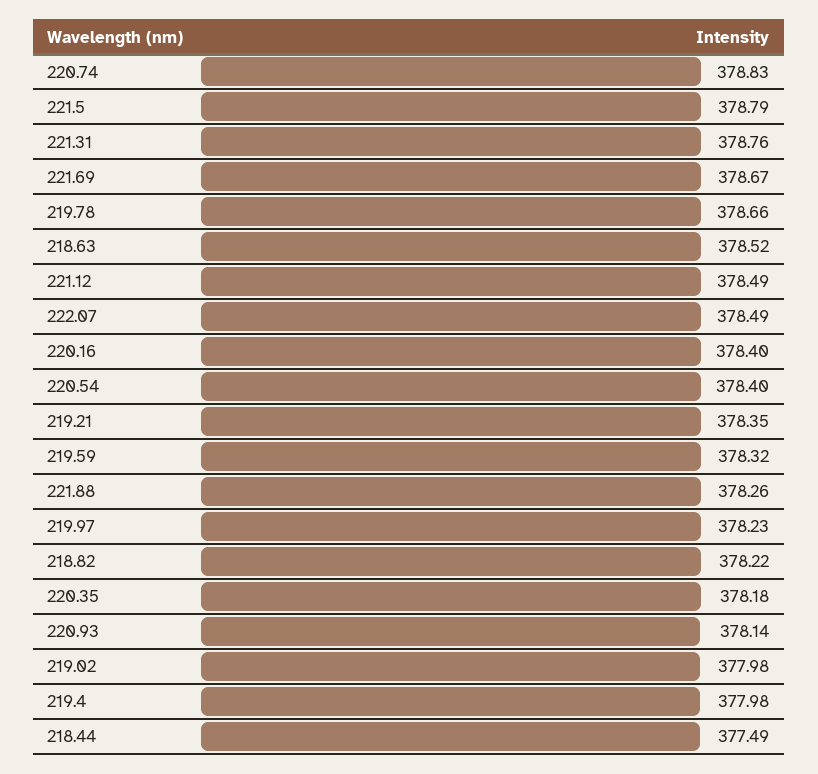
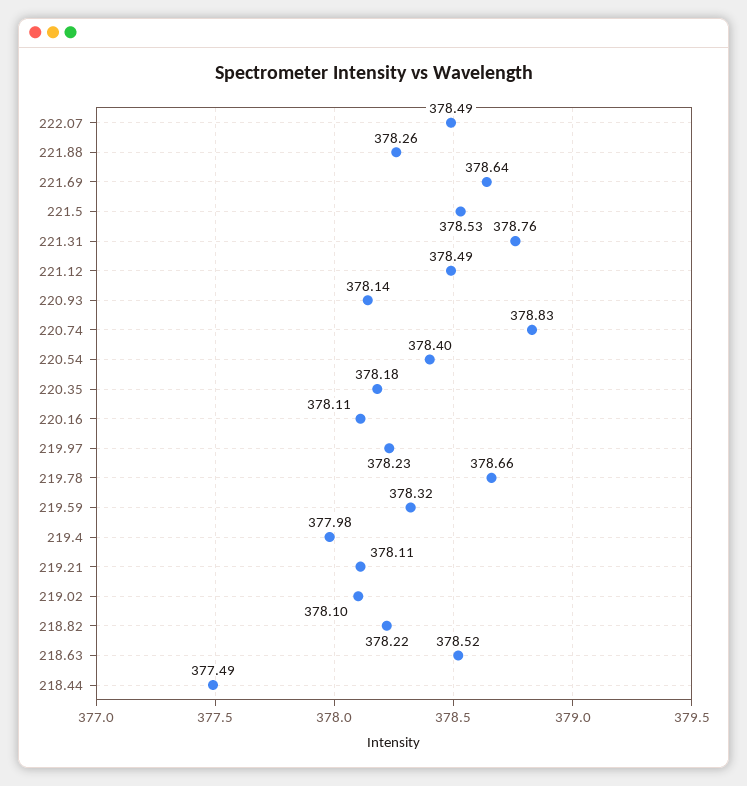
  {
    "220.74": 378.83,
-   "221.5": 378.79,
+   "221.5": 378.53,
    "221.31": 378.76,
-   "221.69": 378.67,
+   "221.69": 378.64,
    "219.78": 378.66,
    "218.63": 378.52,
    "221.12": 378.49,
    "222.07": 378.49,
-   "220.16": 378.4,
+   "220.16": 378.11,
    "220.54": 378.4,
-   "219.21": 378.35,
+   "219.21": 378.11,
    "219.59": 378.32,
    "221.88": 378.26,
    "219.97": 378.23,
    "218.82": 378.22,
    "220.35": 378.18,
    "220.93": 378.14,
-   "219.02": 377.98,
+   "219.02": 378.1,
    "219.4": 377.98,
    "218.44": 377.49
  }

